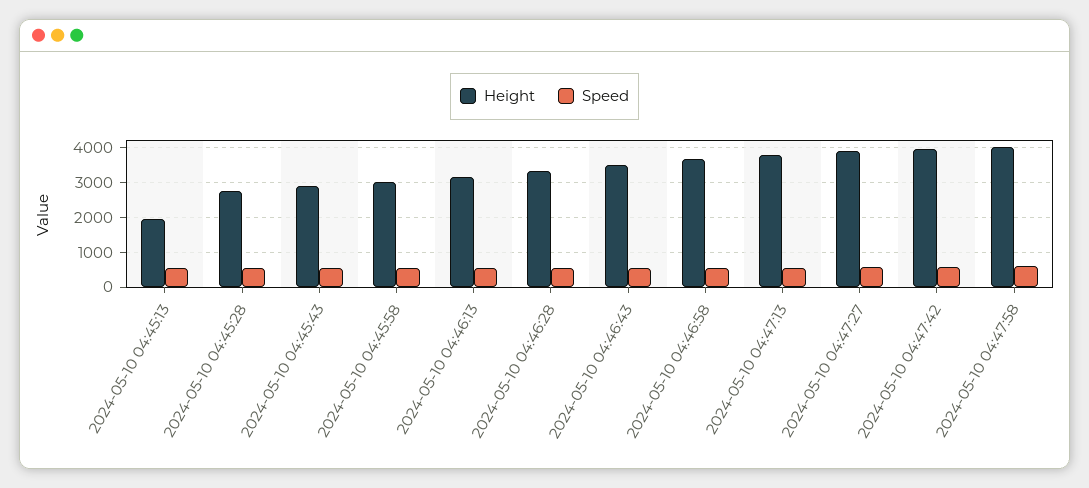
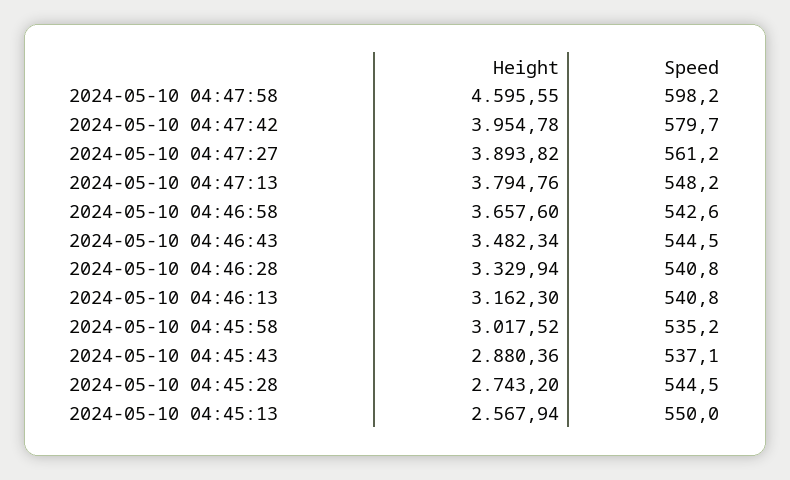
  {
    "Height": {
-     "2024-05-10 04:45:13": 2000,
+     "2024-05-10 04:45:13": 2567.94,
      "2024-05-10 04:45:28": 2743.2,
      "2024-05-10 04:45:43": 2880.36,
      "2024-05-10 04:45:58": 3017.52,
      "2024-05-10 04:46:13": 3162.3,
      "2024-05-10 04:46:28": 3329.94,
      "2024-05-10 04:46:43": 3482.34,
      "2024-05-10 04:46:58": 3657.6,
      "2024-05-10 04:47:13": 3794.76,
      "2024-05-10 04:47:27": 3893.82,
      "2024-05-10 04:47:42": 3954.78,
-     "2024-05-10 04:47:58": 4000
+     "2024-05-10 04:47:58": 4595.55
    },
    "Speed": {
      "2024-05-10 04:45:13": 550,
      "2024-05-10 04:45:28": 544.5,
      "2024-05-10 04:45:43": 537.1,
      "2024-05-10 04:45:58": 535.2,
      "2024-05-10 04:46:13": 540.8,
      "2024-05-10 04:46:28": 540.8,
      "2024-05-10 04:46:43": 544.5,
      "2024-05-10 04:46:58": 542.6,
      "2024-05-10 04:47:13": 548.2,
      "2024-05-10 04:47:27": 561.2,
      "2024-05-10 04:47:42": 579.7,
      "2024-05-10 04:47:58": 598.2
    }
  }

